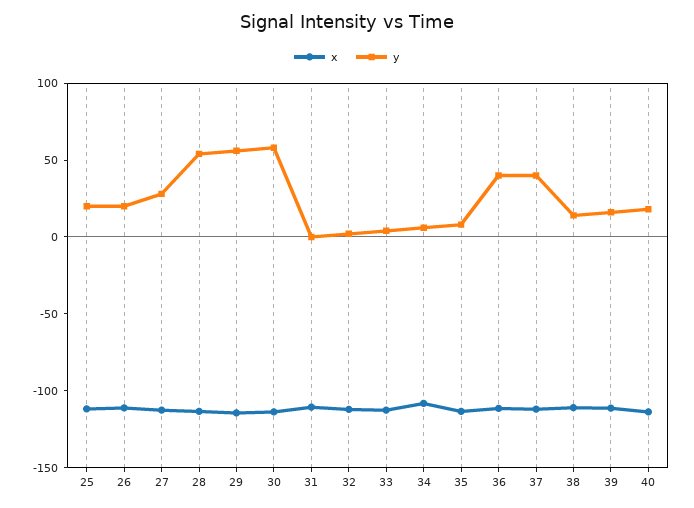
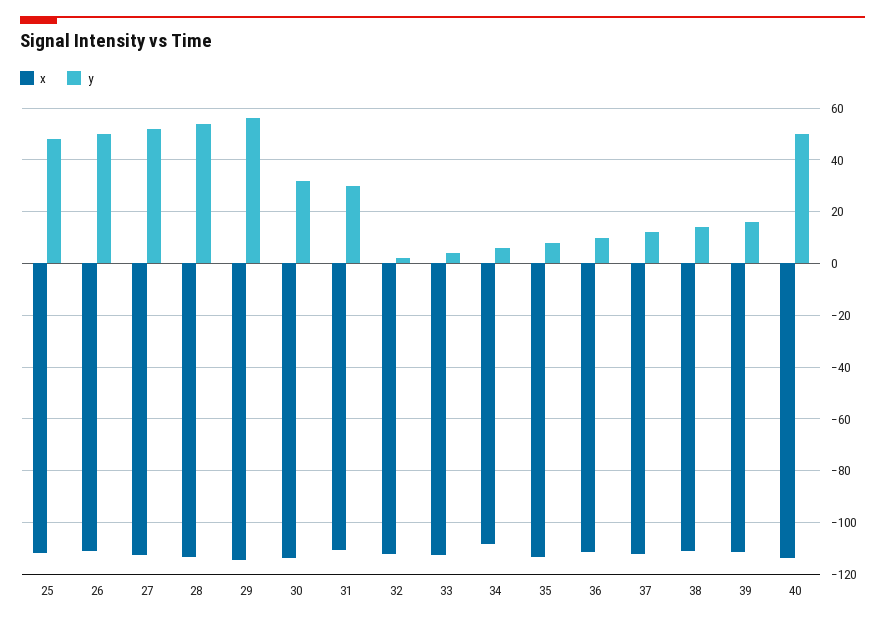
  {
    "x": {
      "25": -112.5,
      "26": -110,
      "27": -112.5,
      "28": -112.5,
      "29": -115,
      "30": -115,
      "31": -110,
      "32": -112.5,
      "33": -112.5,
      "34": -107.5,
      "35": -112.5,
      "36": -112.5,
      "37": -112.5,
      "38": -110,
      "39": -112.5,
      "40": -112.5
    },
    "y": {
-     "25": 20,
+     "25": 47.5,
-     "26": 20,
+     "26": 50,
-     "27": 30,
+     "27": 52.5,
      "28": 55,
      "29": 55,
-     "30": 60,
+     "30": 32.5,
-     "31": 0,
+     "31": 30,
      "32": 2.5,
      "33": 5,
      "34": 5,
      "35": 7.5,
-     "36": 40,
+     "36": 10,
-     "37": 40,
+     "37": 12.5,
      "38": 15,
      "39": 15,
-     "40": 20
+     "40": 50
    }
  }

